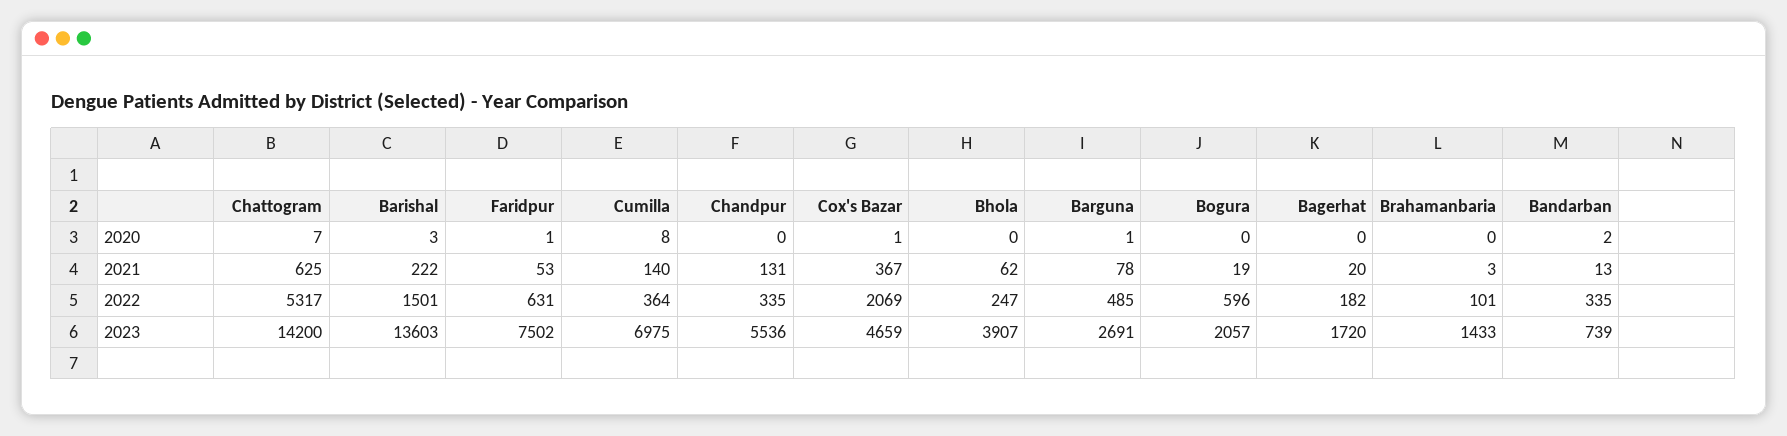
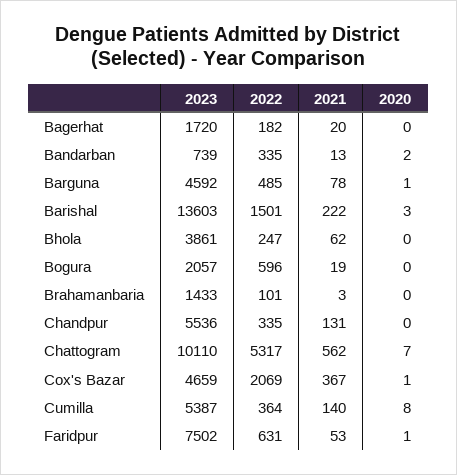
  {
    "Chattogram": {
      "2020": 7,
-     "2021": 625,
+     "2021": 562,
      "2022": 5317,
-     "2023": 14200
+     "2023": 10110
    },
    "Barishal": {
      "2020": 3,
      "2021": 222,
      "2022": 1501,
      "2023": 13603
    },
    "Faridpur": {
      "2020": 1,
      "2021": 53,
      "2022": 631,
      "2023": 7502
    },
    "Cumilla": {
      "2020": 8,
      "2021": 140,
      "2022": 364,
-     "2023": 6975
+     "2023": 5387
    },
    "Chandpur": {
      "2020": 0,
      "2021": 131,
      "2022": 335,
      "2023": 5536
    },
    "Cox's Bazar": {
      "2020": 1,
      "2021": 367,
      "2022": 2069,
      "2023": 4659
    },
    "Bhola": {
      "2020": 0,
      "2021": 62,
      "2022": 247,
-     "2023": 3907
+     "2023": 3861
    },
    "Barguna": {
      "2020": 1,
      "2021": 78,
      "2022": 485,
-     "2023": 2691
+     "2023": 4592
    },
    "Bogura": {
      "2020": 0,
      "2021": 19,
      "2022": 596,
      "2023": 2057
    },
    "Bagerhat": {
      "2020": 0,
      "2021": 20,
      "2022": 182,
      "2023": 1720
    },
    "Brahamanbaria": {
      "2020": 0,
      "2021": 3,
      "2022": 101,
      "2023": 1433
    },
    "Bandarban": {
      "2020": 2,
      "2021": 13,
      "2022": 335,
      "2023": 739
    }
  }

